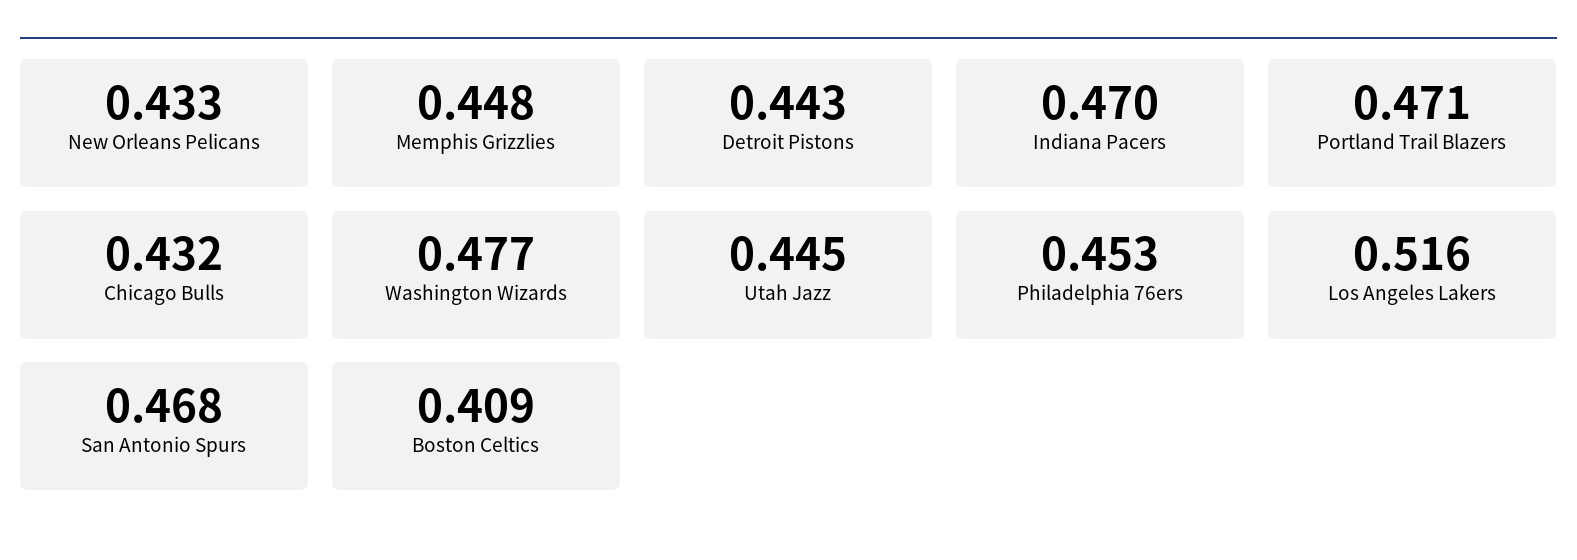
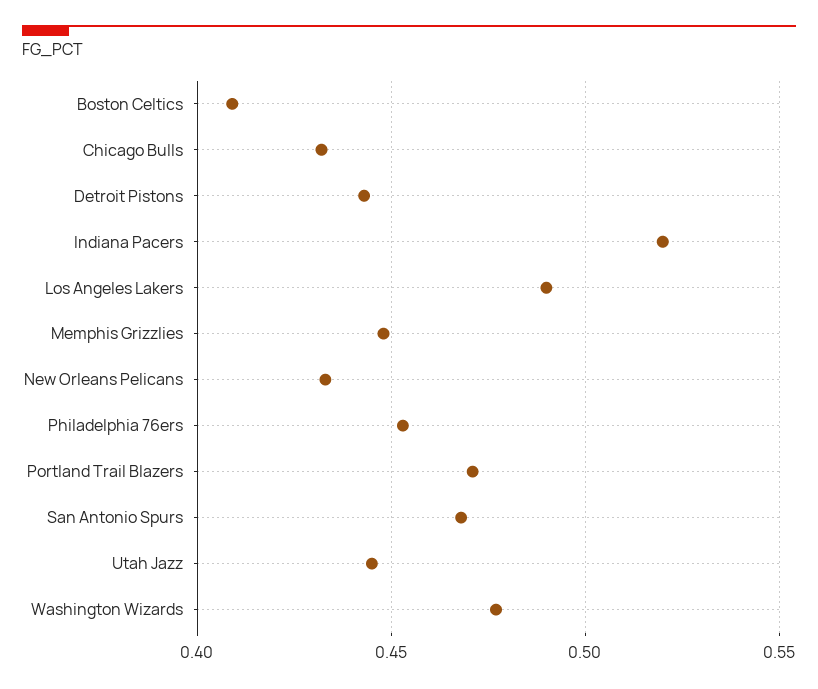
  {
    "New Orleans Pelicans": 0.433,
    "Memphis Grizzlies": 0.448,
    "Detroit Pistons": 0.443,
-   "Indiana Pacers": 0.47,
+   "Indiana Pacers": 0.52,
    "Portland Trail Blazers": 0.471,
    "Chicago Bulls": 0.432,
    "Washington Wizards": 0.477,
    "Utah Jazz": 0.445,
    "Philadelphia 76ers": 0.453,
-   "Los Angeles Lakers": 0.516,
+   "Los Angeles Lakers": 0.49,
    "San Antonio Spurs": 0.468,
    "Boston Celtics": 0.409
  }

